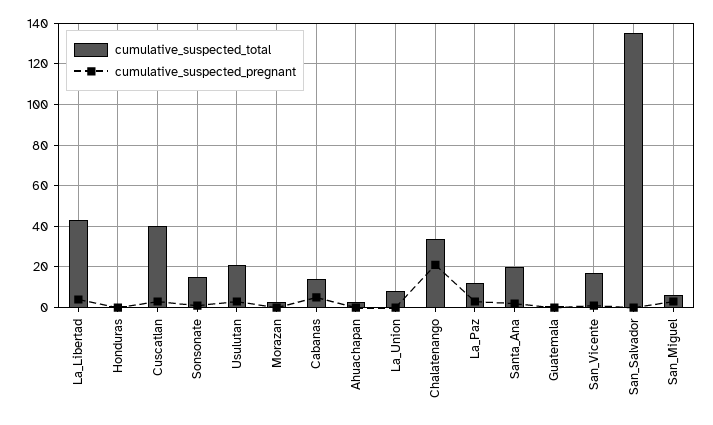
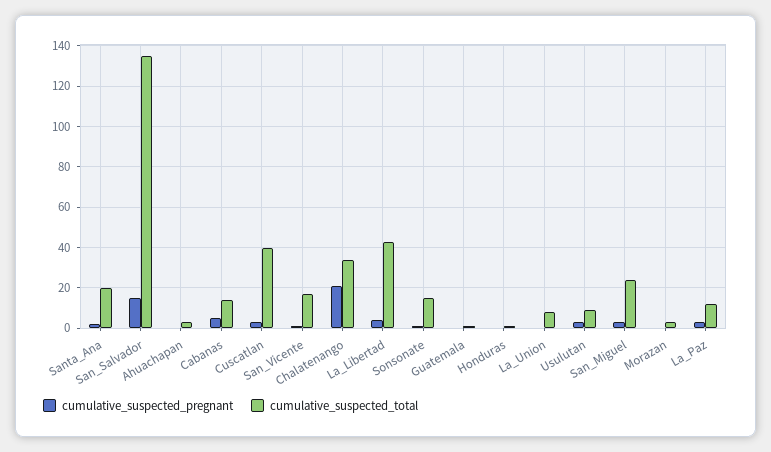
  {
    "cumulative_suspected_total": {
      "La_Libertad": 45,
      "Honduras": 0,
      "Cuscatlan": 40,
      "Sonsonate": 15,
-     "Usulutan": 20,
+     "Usulutan": 10,
      "Morazan": 5,
      "Cabanas": 15,
      "Ahuachapan": 5,
      "La_Union": 10,
      "Chalatenango": 35,
      "La_Paz": 10,
      "Santa_Ana": 20,
      "Guatemala": 0,
      "San_Vicente": 15,
      "San_Salvador": 135,
-     "San_Miguel": 5
+     "San_Miguel": 25
    },
    "cumulative_suspected_pregnant": {
      "La_Libertad": 5,
      "Honduras": 0,
      "Cuscatlan": 5,
      "Sonsonate": 0,
      "Usulutan": 5,
      "Morazan": 0,
      "Cabanas": 5,
      "Ahuachapan": 0,
      "La_Union": 0,
      "Chalatenango": 20,
      "La_Paz": 5,
      "Santa_Ana": 0,
      "Guatemala": 0,
      "San_Vicente": 0,
-     "San_Salvador": 0,
+     "San_Salvador": 15,
      "San_Miguel": 5
    }
  }

